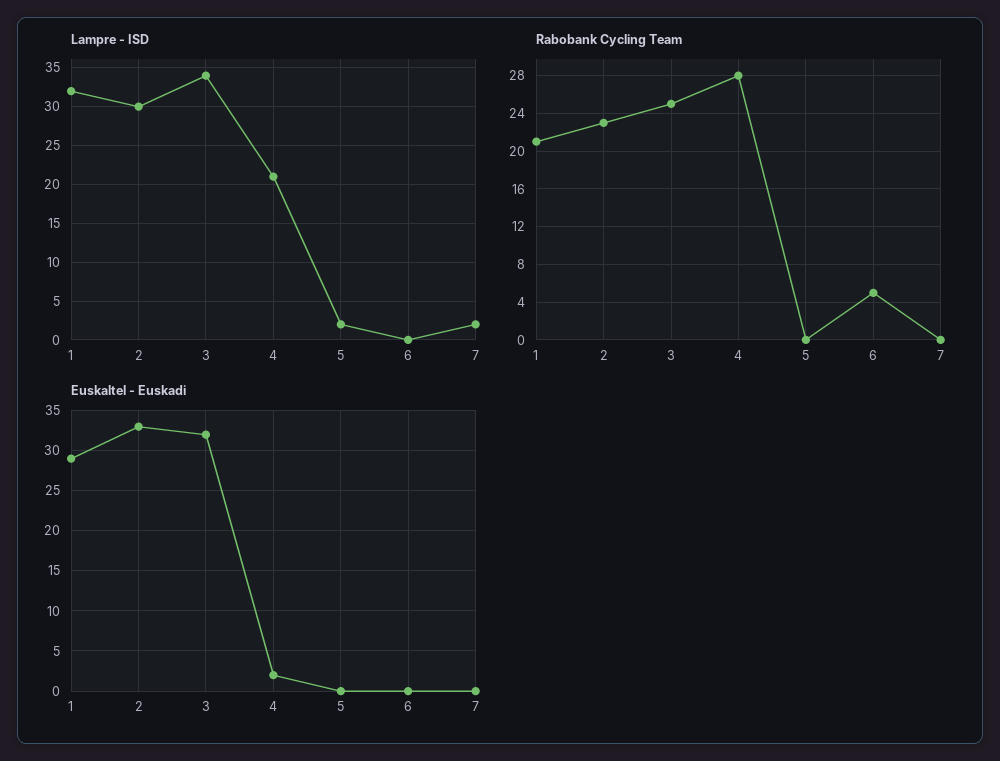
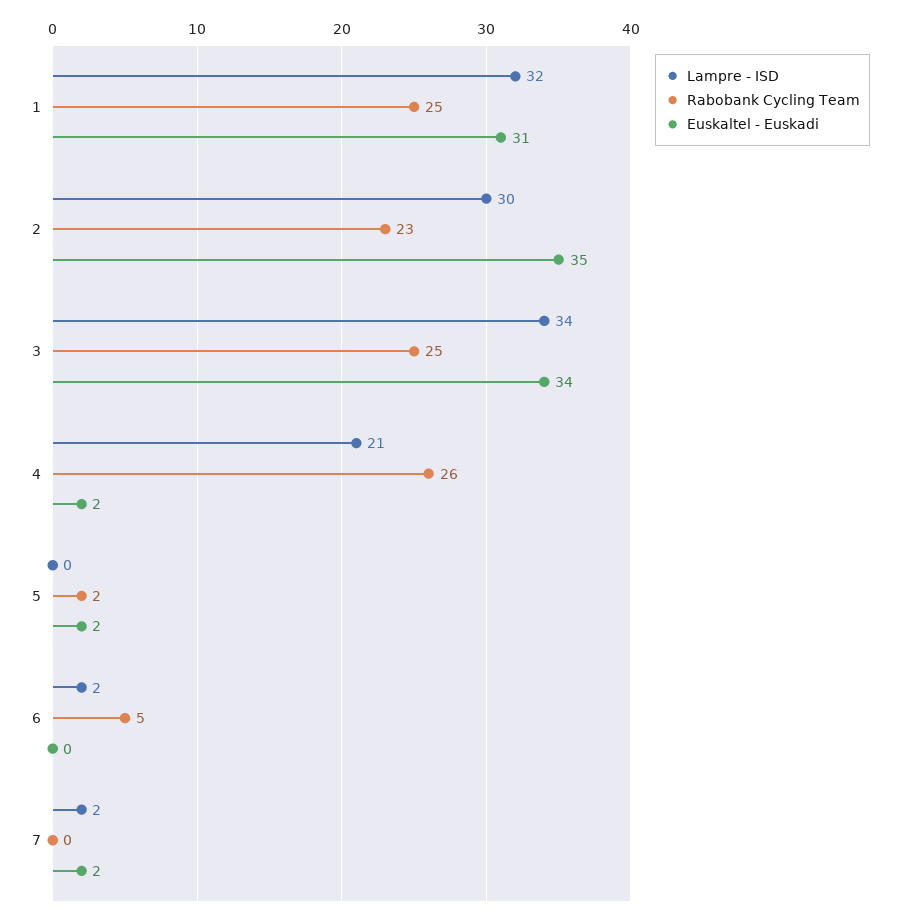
  {
    "Lampre - ISD": {
      "1": 32,
      "2": 30,
      "3": 34,
      "4": 21,
-     "5": 2,
+     "5": 0,
-     "6": 0,
+     "6": 2,
      "7": 2
    },
    "Rabobank Cycling Team": {
-     "1": 21,
+     "1": 25,
      "2": 23,
      "3": 25,
-     "4": 28,
+     "4": 26,
-     "5": 0,
+     "5": 2,
      "6": 5,
      "7": 0
    },
    "Euskaltel - Euskadi": {
-     "1": 29,
+     "1": 31,
-     "2": 33,
+     "2": 35,
-     "3": 32,
+     "3": 34,
      "4": 2,
-     "5": 0,
+     "5": 2,
      "6": 0,
-     "7": 0
+     "7": 2
    }
  }

